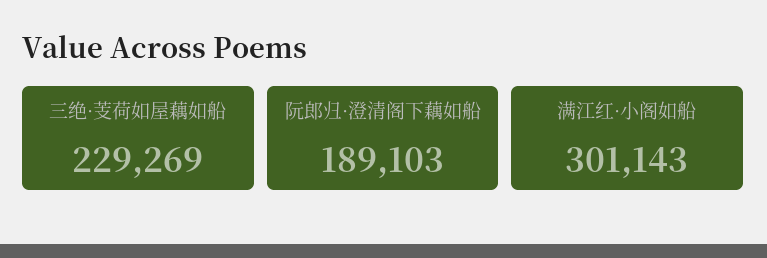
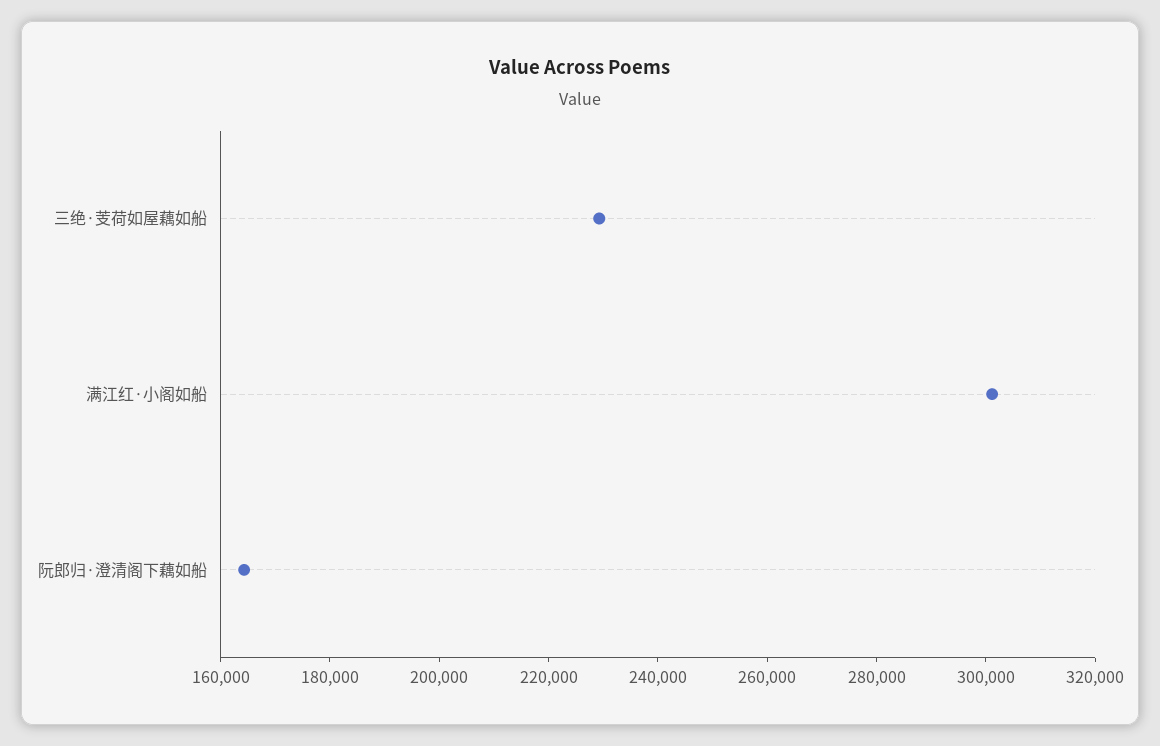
  {
    "三绝·芰荷如屋藕如船": 229269,
-   "阮郎归·澄清阁下藕如船": 189103,
+   "阮郎归·澄清阁下藕如船": 165000,
    "满江红·小阁如船": 301143
  }

